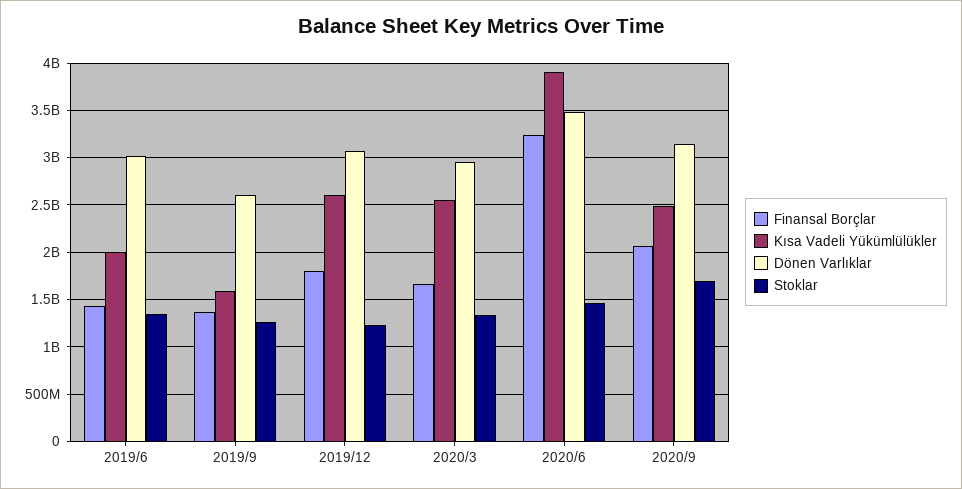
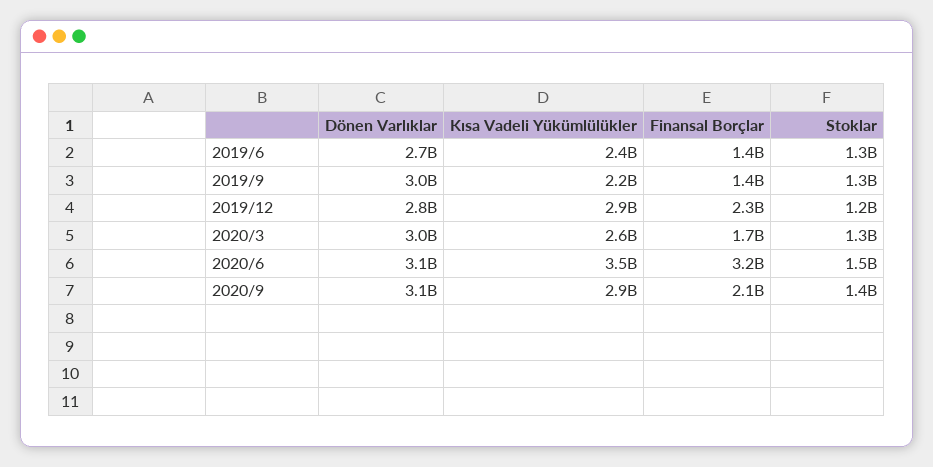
  {
    "Finansal Borçlar": {
      "2019/6": 1400000000,
      "2019/9": 1400000000,
-     "2019/12": 1800000000,
+     "2019/12": 2300000000,
      "2020/3": 1700000000,
      "2020/6": 3200000000,
      "2020/9": 2100000000
    },
    "Kısa Vadeli Yükümlülükler": {
-     "2019/6": 2000000000,
+     "2019/6": 2400000000,
-     "2019/9": 1600000000,
+     "2019/9": 2200000000,
-     "2019/12": 2600000000,
+     "2019/12": 2900000000,
      "2020/3": 2600000000,
-     "2020/6": 3900000000,
+     "2020/6": 3500000000,
-     "2020/9": 2500000000
+     "2020/9": 2900000000
    },
    "Dönen Varlıklar": {
-     "2019/6": 3000000000,
+     "2019/6": 2700000000,
-     "2019/9": 2600000000,
+     "2019/9": 3000000000,
-     "2019/12": 3100000000,
+     "2019/12": 2800000000,
      "2020/3": 3000000000,
-     "2020/6": 3500000000,
+     "2020/6": 3100000000,
      "2020/9": 3100000000
    },
    "Stoklar": {
      "2019/6": 1300000000,
      "2019/9": 1300000000,
      "2019/12": 1200000000,
      "2020/3": 1300000000,
      "2020/6": 1500000000,
-     "2020/9": 1700000000
+     "2020/9": 1400000000
    }
  }

